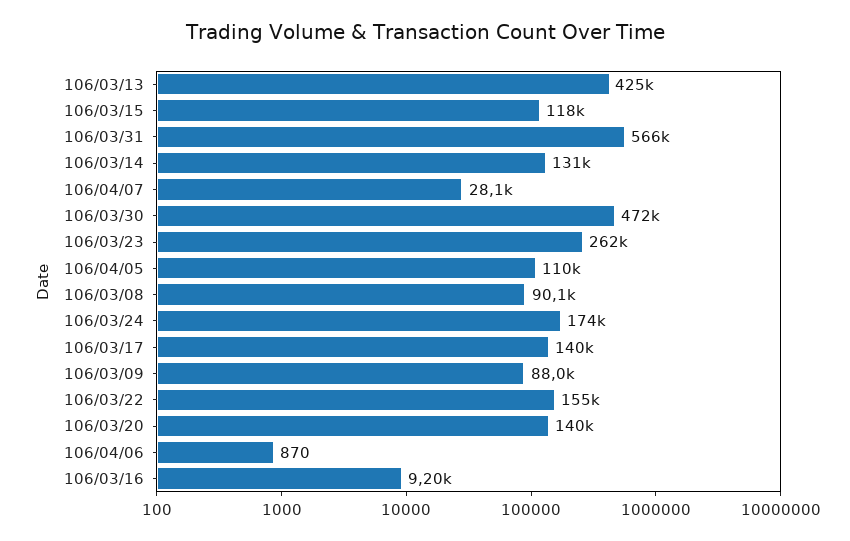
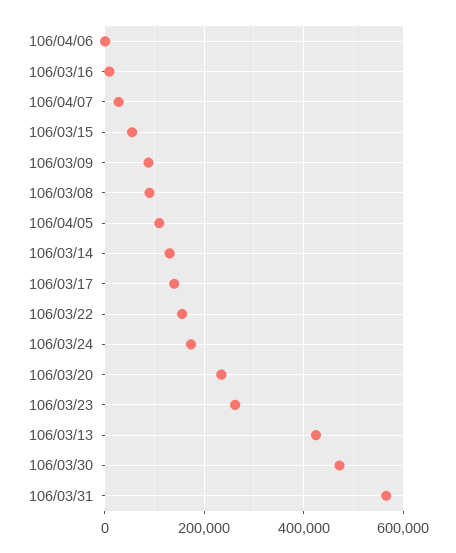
  {
    "106/03/13": 425000,
-   "106/03/15": 118000,
+   "106/03/15": 60000,
    "106/03/31": 566000,
    "106/03/14": 131000,
    "106/04/07": 28100,
    "106/03/30": 472000,
    "106/03/23": 262000,
    "106/04/05": 110000,
    "106/03/08": 90100,
    "106/03/24": 174000,
    "106/03/17": 140000,
    "106/03/09": 88000,
    "106/03/22": 155000,
-   "106/03/20": 140000,
+   "106/03/20": 240000,
    "106/04/06": 870,
    "106/03/16": 9200
  }

